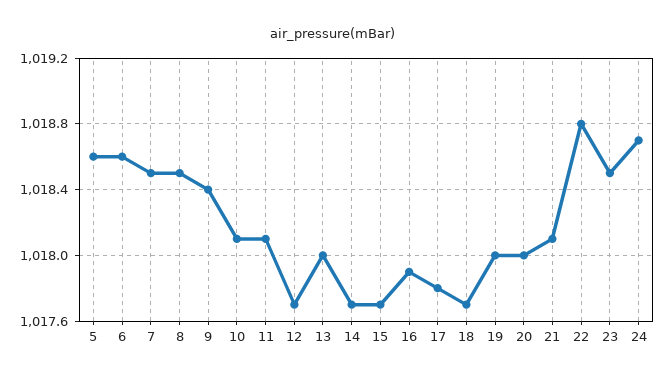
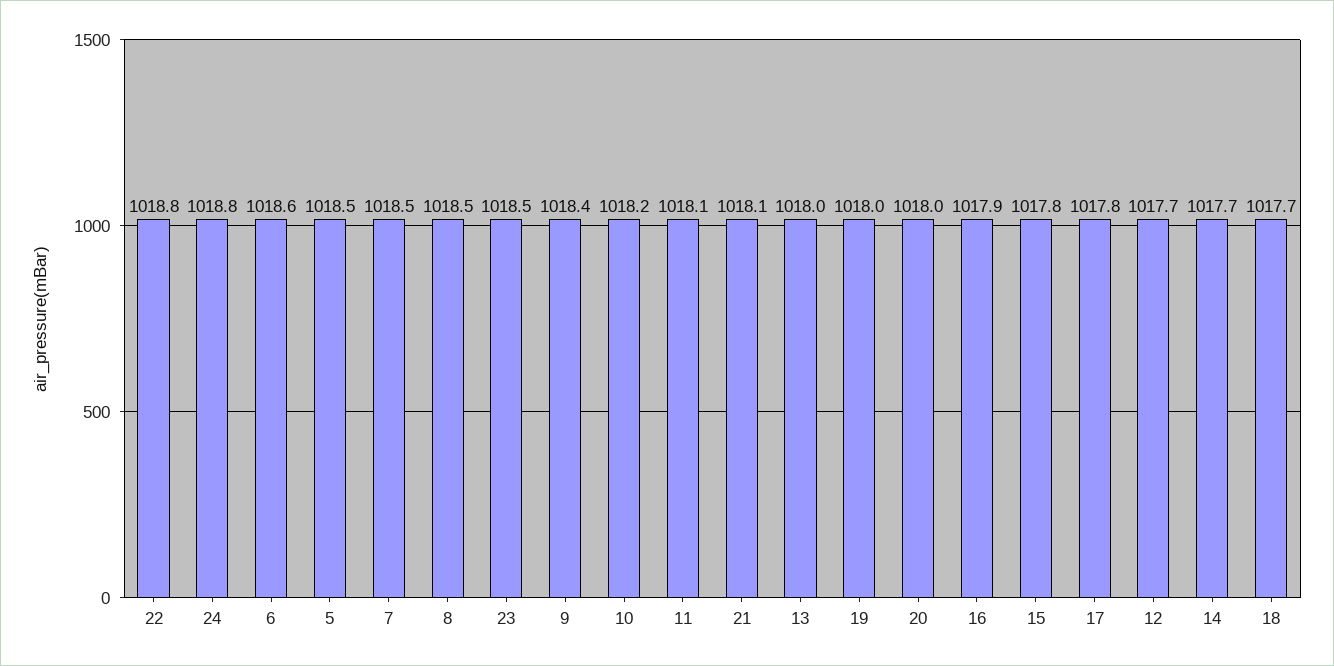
  {
-   "5": 1018.6,
+   "5": 1018.5,
    "6": 1018.6,
    "7": 1018.5,
    "8": 1018.5,
    "9": 1018.4,
-   "10": 1018.1,
+   "10": 1018.2,
    "11": 1018.1,
    "12": 1017.7,
    "13": 1018,
    "14": 1017.7,
-   "15": 1017.7,
+   "15": 1017.8,
    "16": 1017.9,
    "17": 1017.8,
    "18": 1017.7,
    "19": 1018,
    "20": 1018,
    "21": 1018.1,
    "22": 1018.8,
    "23": 1018.5,
-   "24": 1018.7
+   "24": 1018.8
  }

